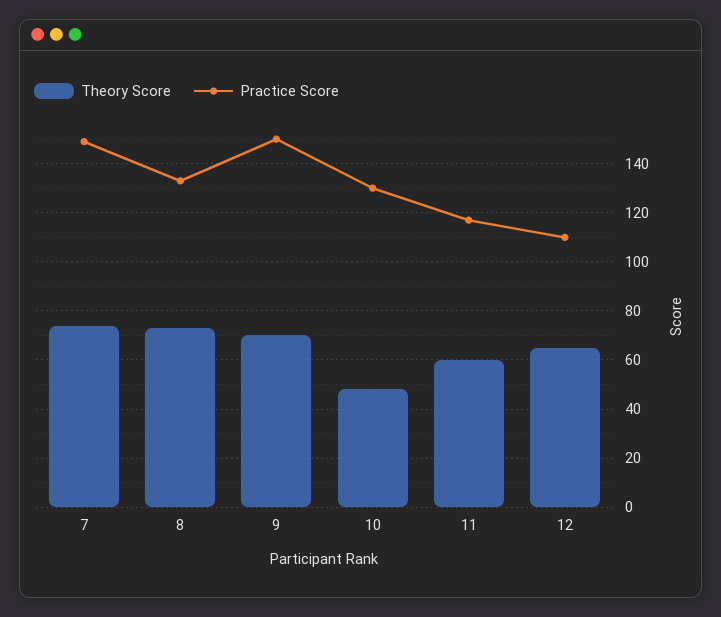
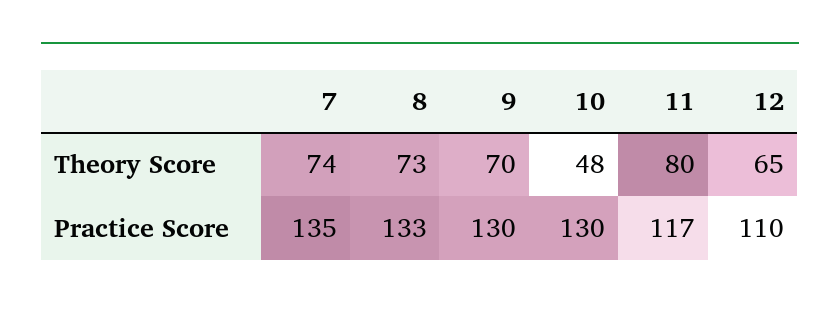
  {
    "Theory Score": {
      "7": 74,
      "8": 73,
      "9": 70,
      "10": 48,
-     "11": 60,
+     "11": 80,
      "12": 65
    },
    "Practice Score": {
-     "7": 150,
+     "7": 135,
      "8": 133,
-     "9": 150,
+     "9": 130,
      "10": 130,
      "11": 117,
      "12": 110
    }
  }

